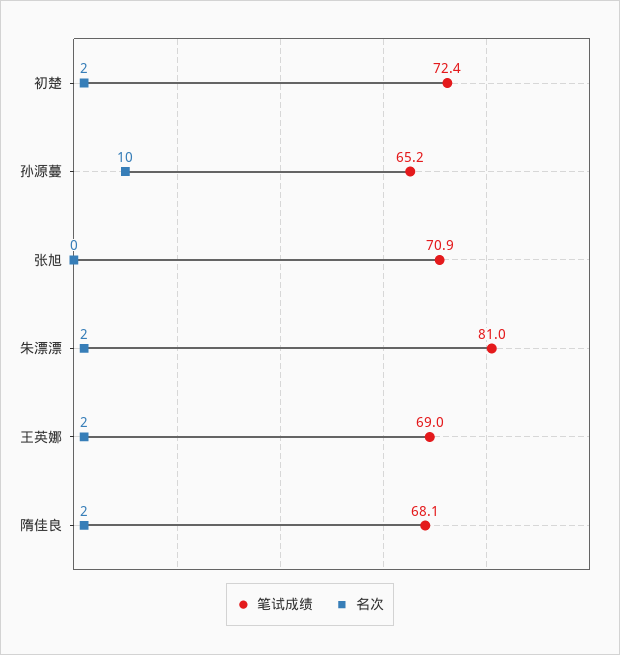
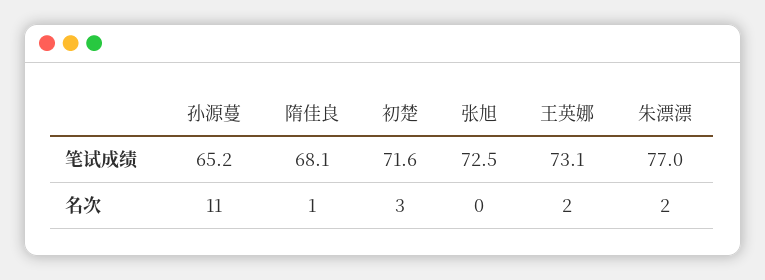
  {
    "笔试成绩": {
-     "初楚": 72.4,
+     "初楚": 71.6,
      "孙源蔓": 65.2,
-     "张旭": 70.9,
+     "张旭": 72.5,
-     "朱漂漂": 81,
+     "朱漂漂": 77,
-     "王英娜": 69,
+     "王英娜": 73.1,
      "隋佳良": 68.1
    },
    "名次": {
-     "初楚": 2,
+     "初楚": 3,
-     "孙源蔓": 10,
+     "孙源蔓": 11,
      "张旭": 0,
      "朱漂漂": 2,
      "王英娜": 2,
-     "隋佳良": 2
+     "隋佳良": 1
    }
  }

